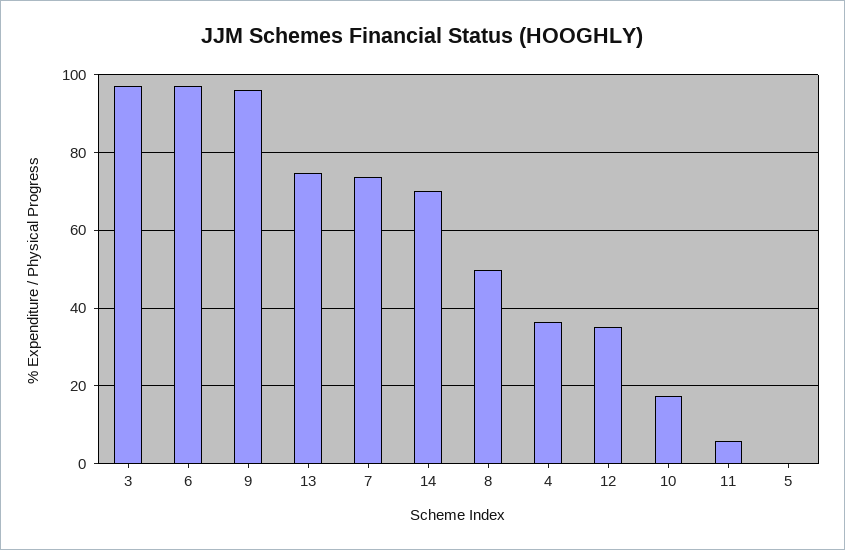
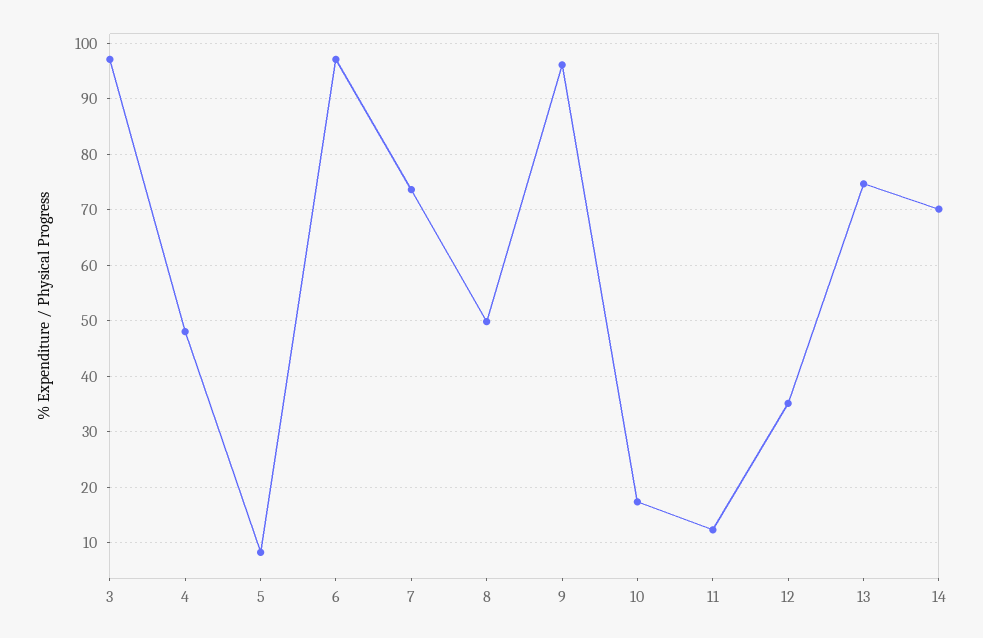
  {
    "3": 98,
    "6": 98,
    "9": 96,
    "13": 74,
    "7": 74,
    "14": 70,
    "8": 50,
-   "4": 36,
+   "4": 48,
    "12": 36,
    "10": 18,
-   "11": 6,
+   "11": 12,
-   "5": 0
+   "5": 8
  }

